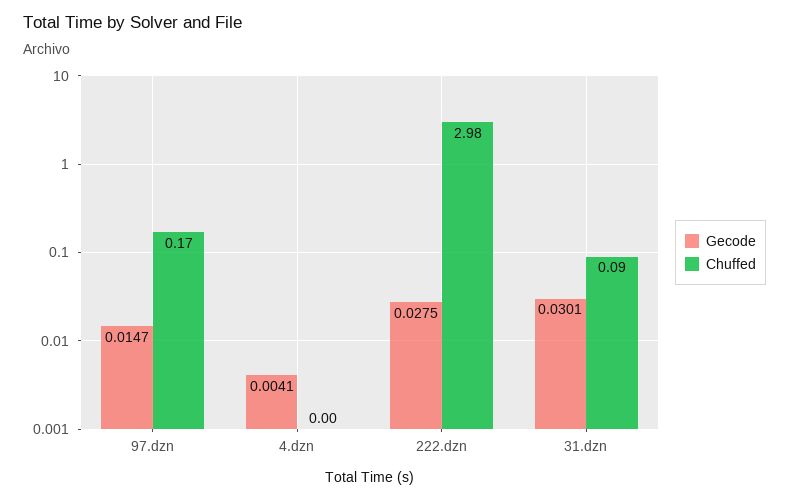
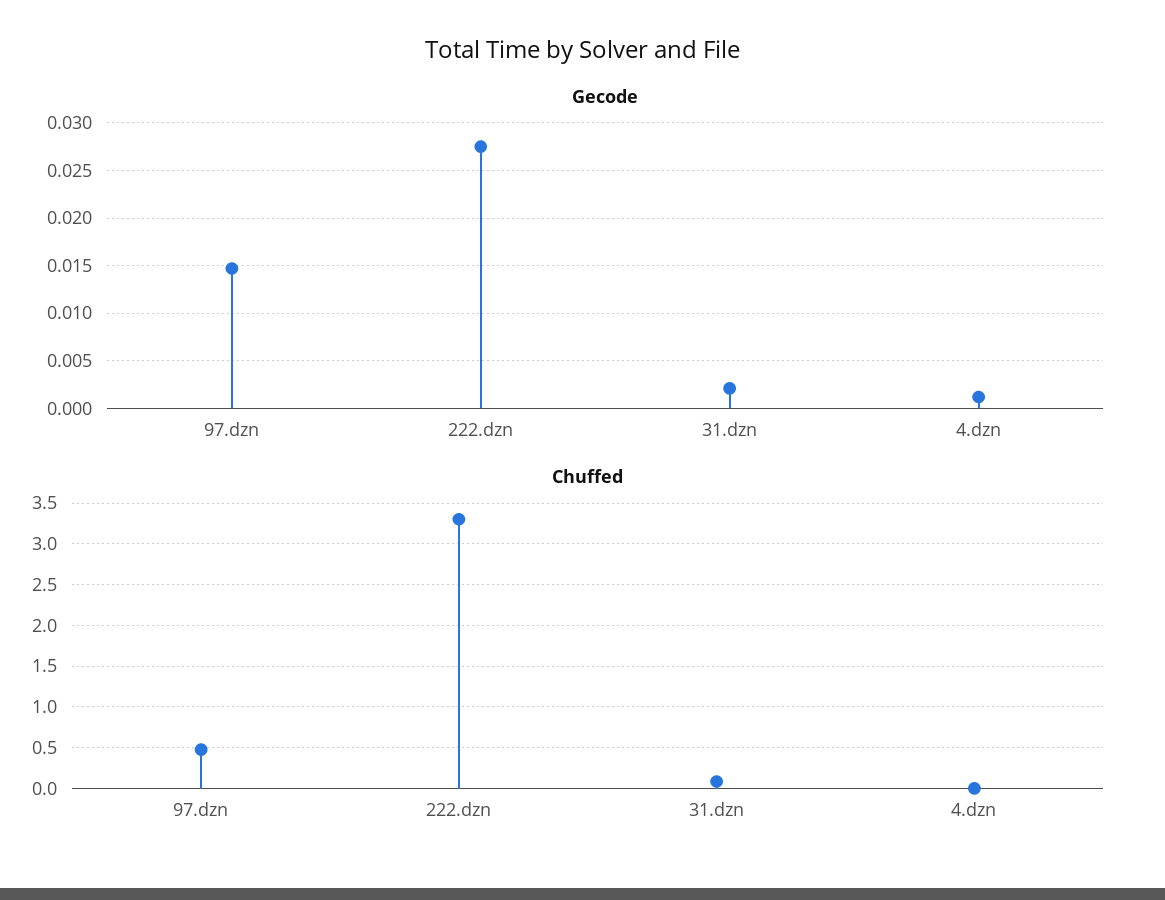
  {
    "Gecode": {
      "97.dzn": 0.0147,
-     "4.dzn": 0.0041,
+     "4.dzn": 0.001,
      "222.dzn": 0.0275,
-     "31.dzn": 0.0301
+     "31.dzn": 0.002
    },
    "Chuffed": {
-     "97.dzn": 0.17,
+     "97.dzn": 0.5,
      "4.dzn": 0,
-     "222.dzn": 2.98,
+     "222.dzn": 3.3,
      "31.dzn": 0.09
    }
  }

